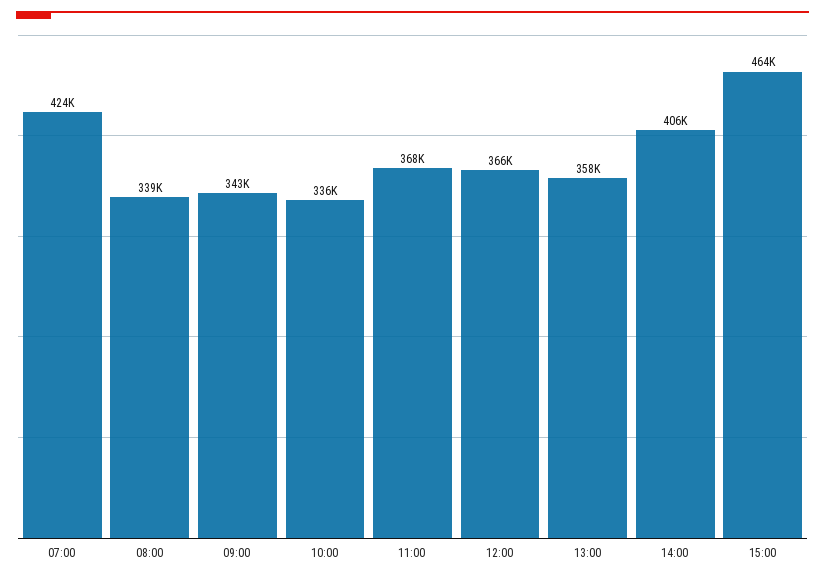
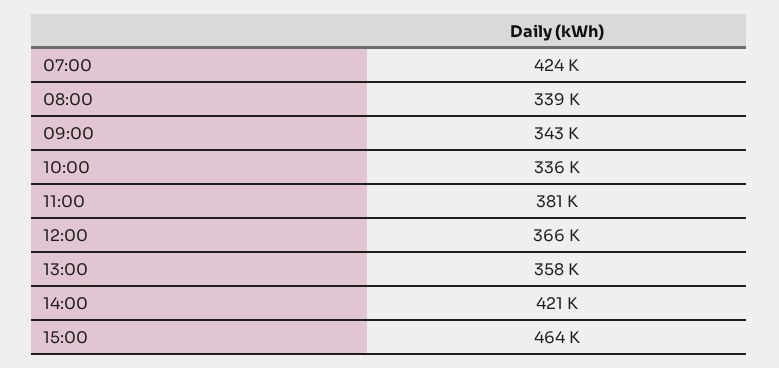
  {
    "07:00": 424000,
    "08:00": 339000,
    "09:00": 343000,
    "10:00": 336000,
-   "11:00": 368000,
+   "11:00": 381000,
    "12:00": 366000,
    "13:00": 358000,
-   "14:00": 406000,
+   "14:00": 421000,
    "15:00": 464000
  }

